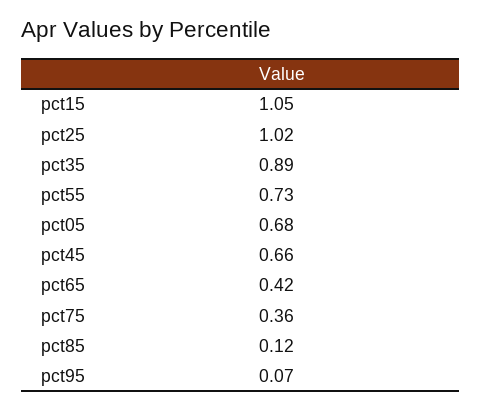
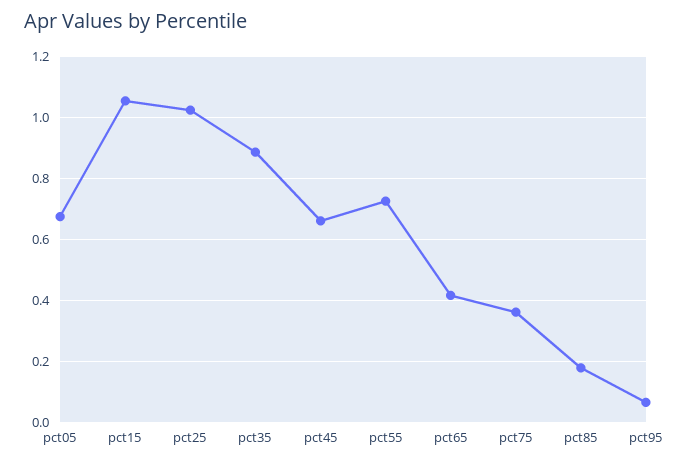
  {
    "pct15": 1.05,
    "pct25": 1.02,
    "pct35": 0.89,
    "pct55": 0.73,
    "pct05": 0.68,
    "pct45": 0.66,
    "pct65": 0.42,
    "pct75": 0.36,
-   "pct85": 0.12,
+   "pct85": 0.18,
    "pct95": 0.07
  }

